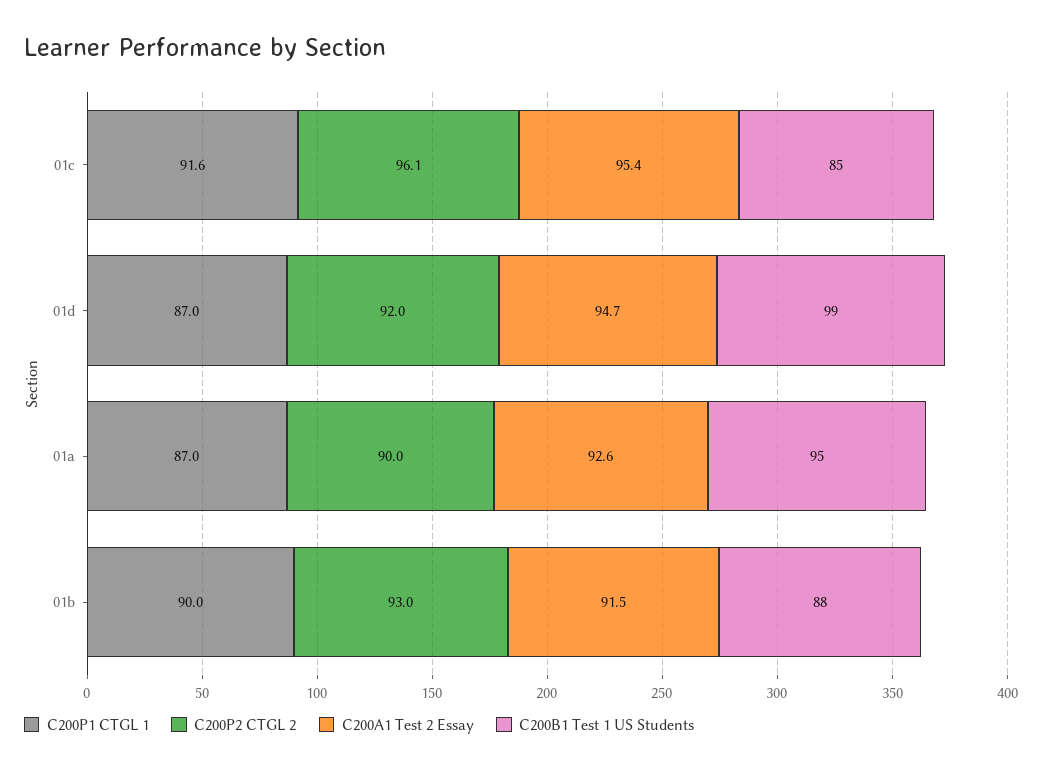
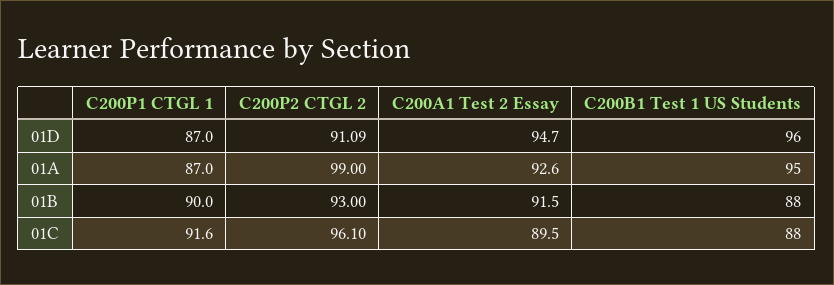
  {
    "C200P1 CTGL 1": {
      "01c": 91.6,
      "01d": 87,
      "01a": 87,
      "01b": 90
    },
    "C200P2 CTGL 2": {
      "01c": 96.1,
-     "01d": 92,
+     "01d": 91.09,
-     "01a": 90,
+     "01a": 99,
      "01b": 93
    },
    "C200A1 Test 2 Essay": {
-     "01c": 95.4,
+     "01c": 89.5,
      "01d": 94.7,
      "01a": 92.6,
      "01b": 91.5
    },
    "C200B1 Test 1 US Students": {
-     "01c": 85,
+     "01c": 88,
-     "01d": 99,
+     "01d": 96,
      "01a": 95,
      "01b": 88
    }
  }

